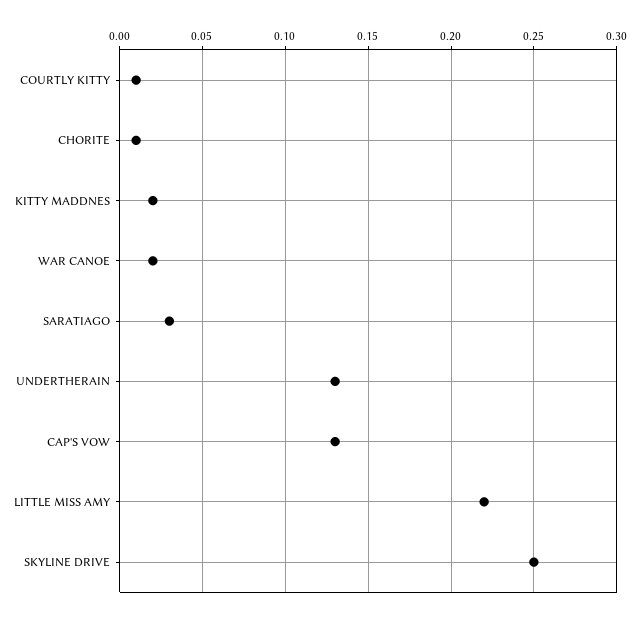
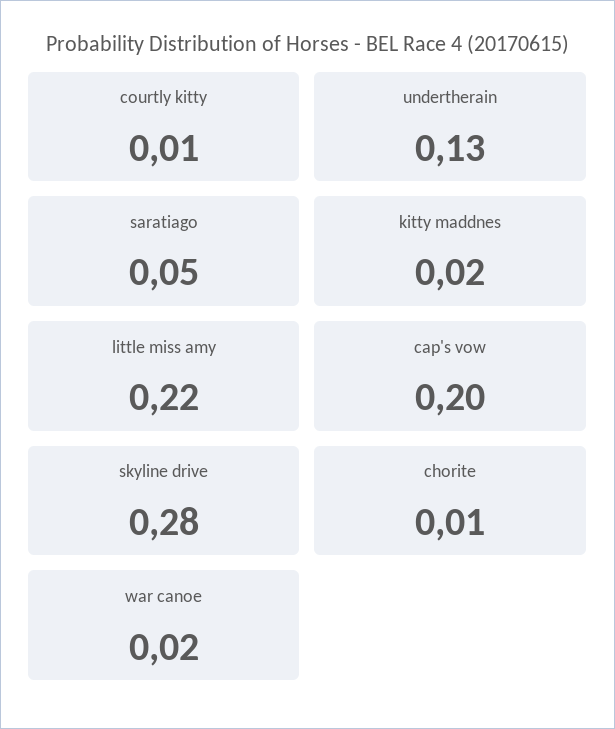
  {
    "COURTLY KITTY": 0.01,
    "CHORITE": 0.01,
    "KITTY MADDNES": 0.02,
    "WAR CANOE": 0.02,
-   "SARATIAGO": 0.03,
+   "SARATIAGO": 0.05,
    "UNDERTHERAIN": 0.13,
-   "CAP'S VOW": 0.13,
+   "CAP'S VOW": 0.2,
    "LITTLE MISS AMY": 0.22,
-   "SKYLINE DRIVE": 0.25
+   "SKYLINE DRIVE": 0.28
  }

